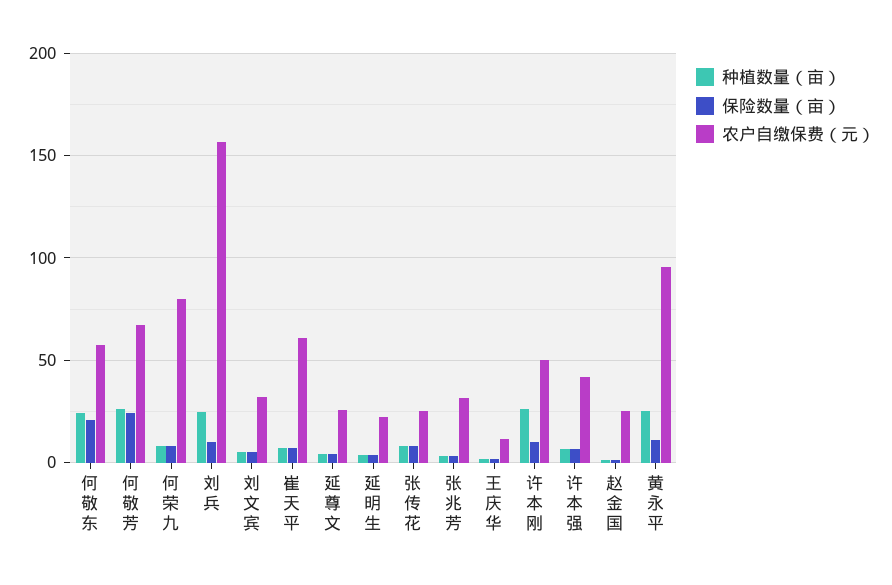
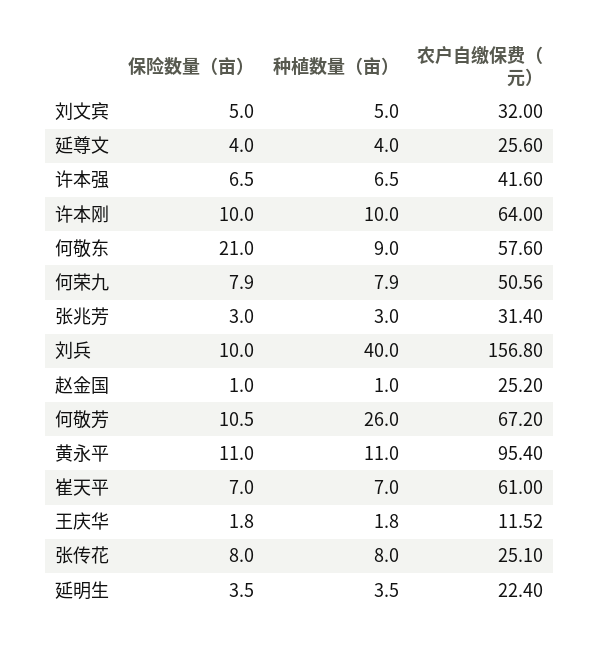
  {
    "种植数量（亩）": {
-     "何敬东": 25,
+     "何敬东": 9,
      "何敬芳": 26,
      "何荣九": 7.9,
-     "刘兵": 25,
+     "刘兵": 40,
      "刘文宾": 5,
      "崔天平": 7,
      "延尊文": 4,
      "延明生": 3.5,
      "张传花": 8,
      "张兆芳": 3,
      "王庆华": 1.8,
-     "许本刚": 25,
+     "许本刚": 10,
      "许本强": 6.5,
      "赵金国": 1,
-     "黄永平": 25
+     "黄永平": 11
    },
    "保险数量（亩）": {
      "何敬东": 21,
-     "何敬芳": 25,
+     "何敬芳": 10.5,
      "何荣九": 7.9,
      "刘兵": 10,
      "刘文宾": 5,
      "崔天平": 7,
      "延尊文": 4,
      "延明生": 3.5,
      "张传花": 8,
      "张兆芳": 3,
      "王庆华": 1.8,
      "许本刚": 10,
      "许本强": 6.5,
      "赵金国": 1,
      "黄永平": 11
    },
    "农户自缴保费（元）": {
      "何敬东": 57.6,
      "何敬芳": 67.2,
-     "何荣九": 80,
+     "何荣九": 50.56,
      "刘兵": 156.8,
      "刘文宾": 32,
      "崔天平": 61,
      "延尊文": 25.6,
      "延明生": 22.4,
      "张传花": 25.1,
      "张兆芳": 31.4,
      "王庆华": 11.52,
-     "许本刚": 50,
+     "许本刚": 64,
      "许本强": 41.6,
      "赵金国": 25.2,
      "黄永平": 95.4
    }
  }

